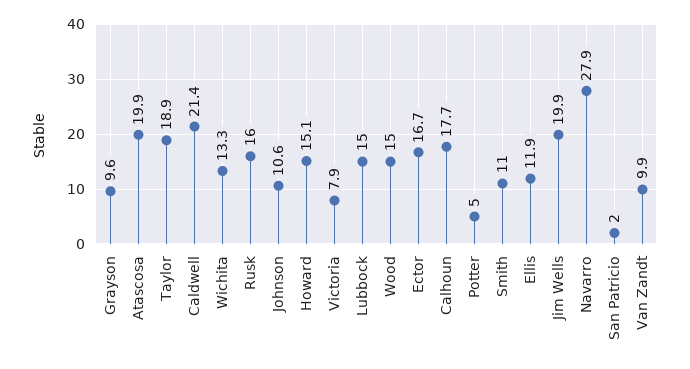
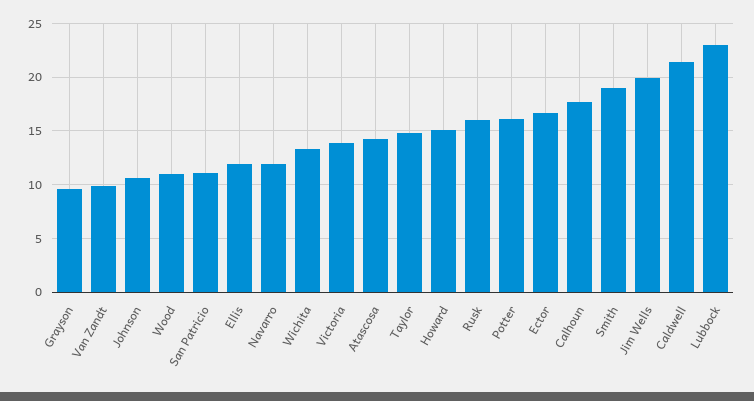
  {
    "Grayson": 9.6,
-   "Atascosa": 19.9,
+   "Atascosa": 14,
-   "Taylor": 18.9,
+   "Taylor": 15,
    "Caldwell": 21.4,
    "Wichita": 13.3,
    "Rusk": 16,
    "Johnson": 10.6,
    "Howard": 15.1,
-   "Victoria": 7.9,
+   "Victoria": 14,
-   "Lubbock": 15,
+   "Lubbock": 23,
-   "Wood": 15,
+   "Wood": 11,
    "Ector": 16.7,
    "Calhoun": 17.7,
-   "Potter": 5,
+   "Potter": 16,
-   "Smith": 11,
+   "Smith": 19,
    "Ellis": 11.9,
    "Jim Wells": 19.9,
-   "Navarro": 27.9,
+   "Navarro": 12,
-   "San Patricio": 2,
+   "San Patricio": 11,
    "Van Zandt": 9.9
  }

